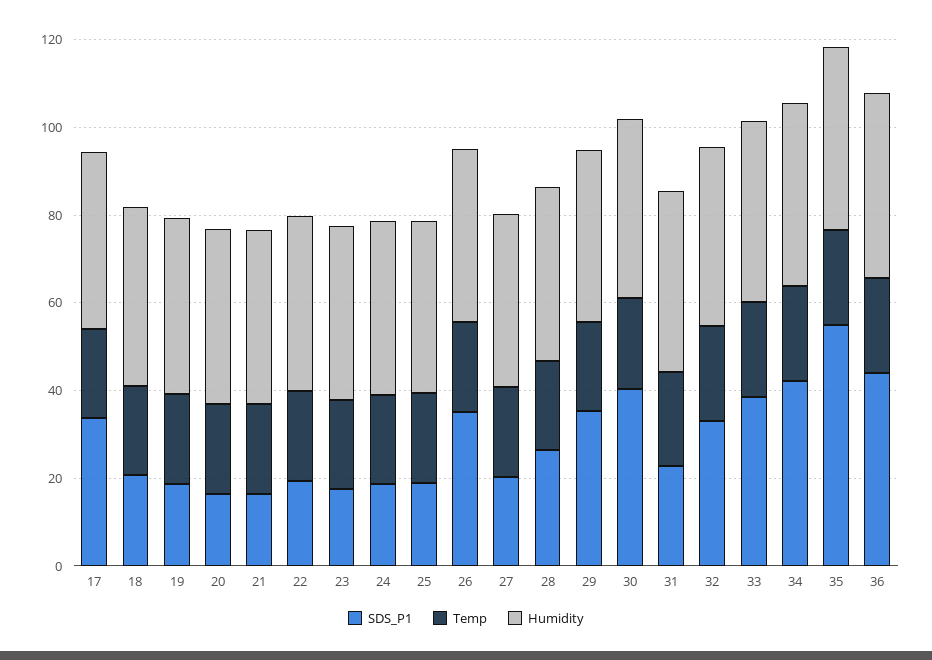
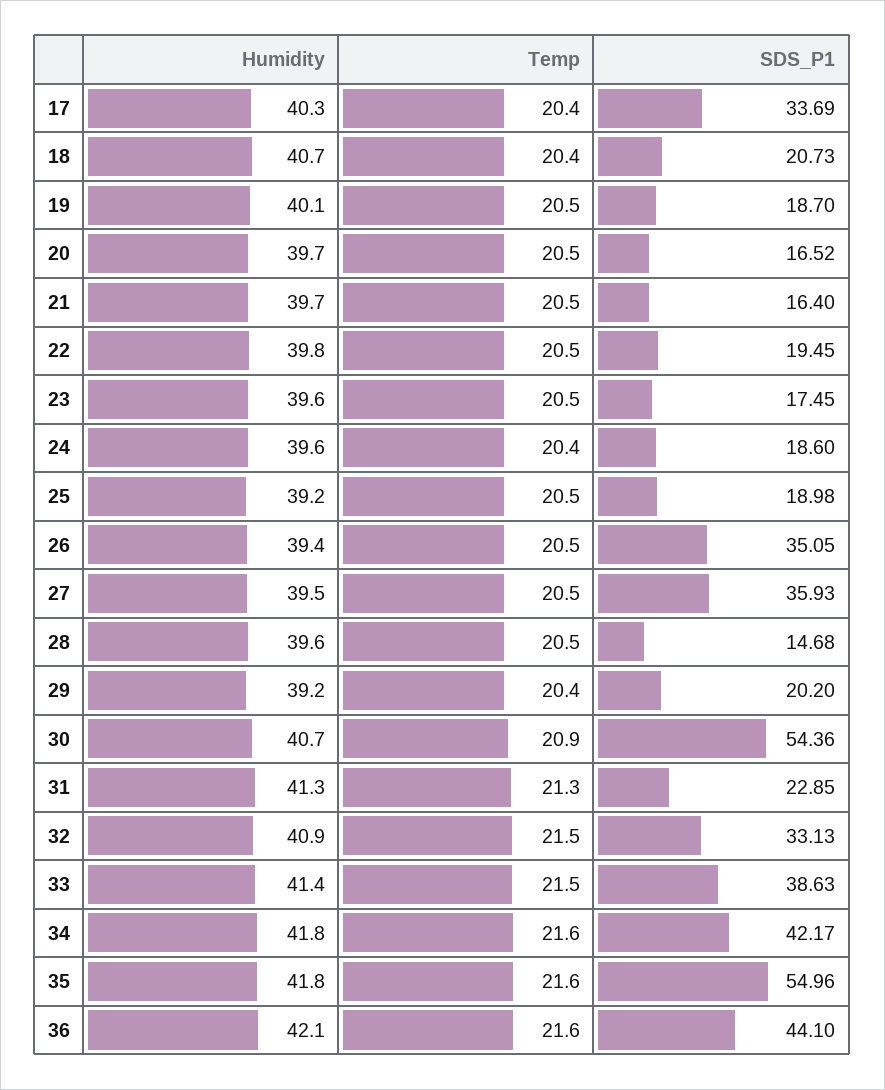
  {
    "SDS_P1": {
      "17": 33.69,
      "18": 20.73,
      "19": 18.7,
      "20": 16.52,
      "21": 16.4,
      "22": 19.45,
      "23": 17.45,
      "24": 18.6,
      "25": 18.98,
      "26": 35.05,
-     "27": 20,
+     "27": 35.93,
-     "28": 25,
+     "28": 14.68,
-     "29": 35,
+     "29": 20.2,
-     "30": 40,
+     "30": 54.36,
      "31": 22.85,
      "32": 33.13,
      "33": 38.63,
      "34": 42.17,
      "35": 54.96,
      "36": 44.1
    },
    "Temp": {
      "17": 20.4,
      "18": 20.4,
      "19": 20.5,
      "20": 20.5,
      "21": 20.5,
      "22": 20.5,
      "23": 20.5,
      "24": 20.4,
      "25": 20.5,
      "26": 20.5,
      "27": 20.5,
      "28": 20.5,
      "29": 20.4,
      "30": 20.9,
      "31": 21.3,
      "32": 21.5,
      "33": 21.5,
      "34": 21.6,
      "35": 21.6,
      "36": 21.6
    },
    "Humidity": {
      "17": 40.3,
      "18": 40.7,
      "19": 40.1,
      "20": 39.7,
      "21": 39.7,
      "22": 39.8,
      "23": 39.6,
      "24": 39.6,
      "25": 39.2,
      "26": 39.4,
      "27": 39.5,
      "28": 39.6,
      "29": 39.2,
      "30": 40.7,
      "31": 41.3,
      "32": 40.9,
      "33": 41.4,
      "34": 41.8,
      "35": 41.8,
      "36": 42.1
    }
  }

